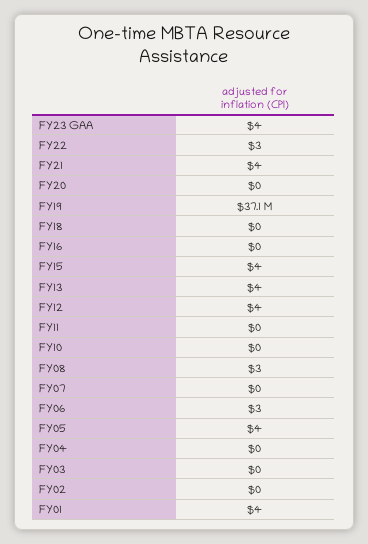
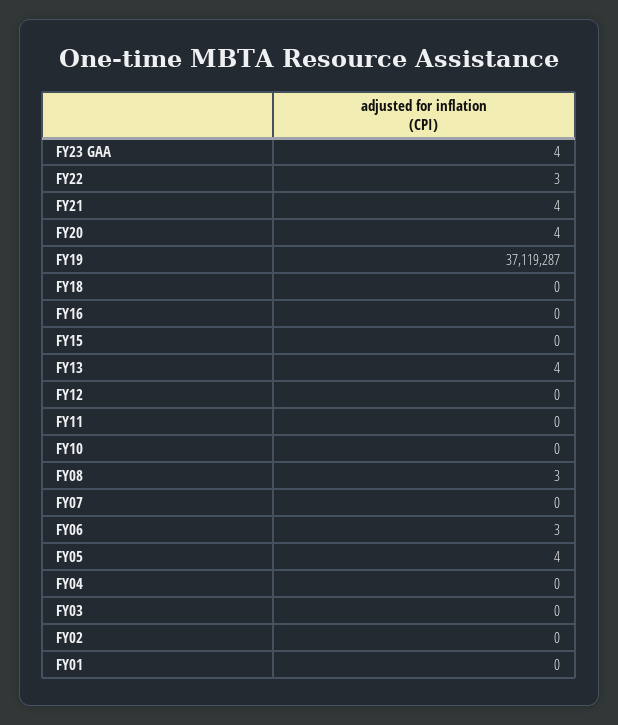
  {
    "FY23 GAA": 4,
    "FY22": 3,
    "FY21": 4,
-   "FY20": 0,
+   "FY20": 4,
    "FY19": 37119287,
    "FY18": 0,
    "FY16": 0,
-   "FY15": 4,
+   "FY15": 0,
    "FY13": 4,
-   "FY12": 4,
+   "FY12": 0,
    "FY11": 0,
    "FY10": 0,
    "FY08": 3,
    "FY07": 0,
    "FY06": 3,
    "FY05": 4,
    "FY04": 0,
    "FY03": 0,
    "FY02": 0,
-   "FY01": 4
+   "FY01": 0
  }

